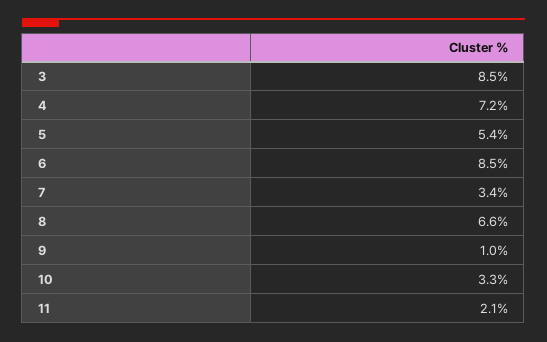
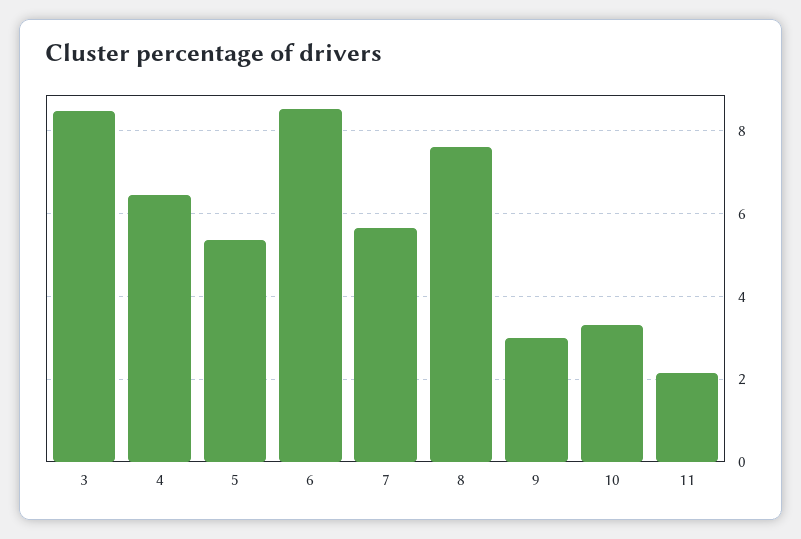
  {
    "3": 8.5,
-   "4": 7.2,
+   "4": 6.4,
    "5": 5.4,
    "6": 8.5,
-   "7": 3.4,
+   "7": 5.6,
-   "8": 6.6,
+   "8": 7.6,
-   "9": 1,
+   "9": 3,
    "10": 3.3,
    "11": 2.1
  }

